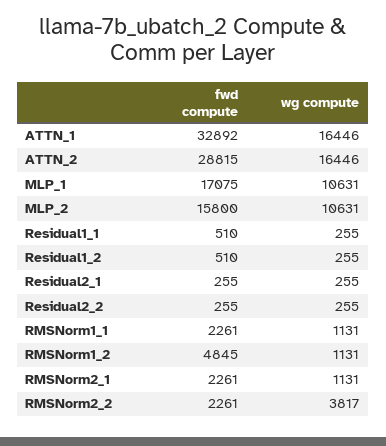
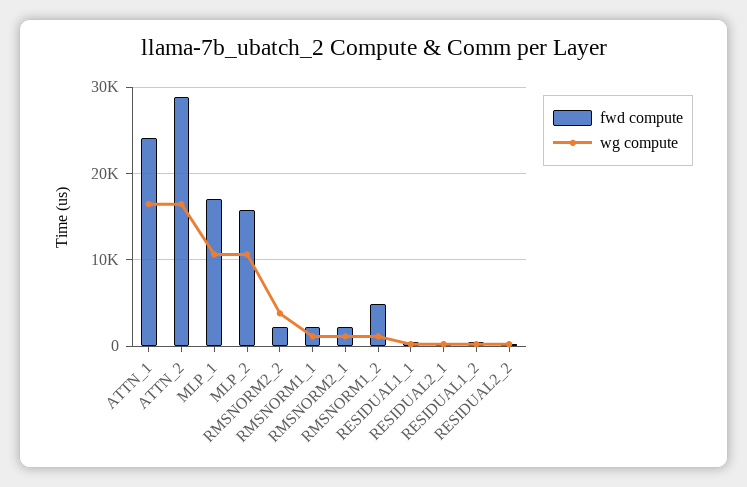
  {
    "fwd compute": {
-     "ATTN_1": 32892,
+     "ATTN_1": 24000,
      "ATTN_2": 28815,
      "MLP_1": 17075,
      "MLP_2": 15800,
      "Residual1_1": 510,
      "Residual1_2": 510,
      "Residual2_1": 255,
      "Residual2_2": 255,
      "RMSNorm1_1": 2261,
      "RMSNorm1_2": 4845,
      "RMSNorm2_1": 2261,
      "RMSNorm2_2": 2261
    },
    "wg compute": {
      "ATTN_1": 16446,
      "ATTN_2": 16446,
      "MLP_1": 10631,
      "MLP_2": 10631,
      "Residual1_1": 255,
      "Residual1_2": 255,
      "Residual2_1": 255,
      "Residual2_2": 255,
      "RMSNorm1_1": 1131,
      "RMSNorm1_2": 1131,
      "RMSNorm2_1": 1131,
      "RMSNorm2_2": 3817
    }
  }

